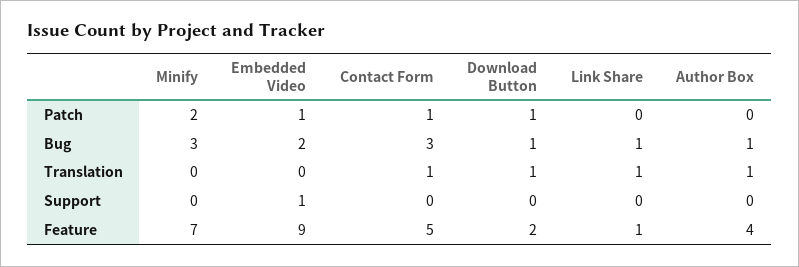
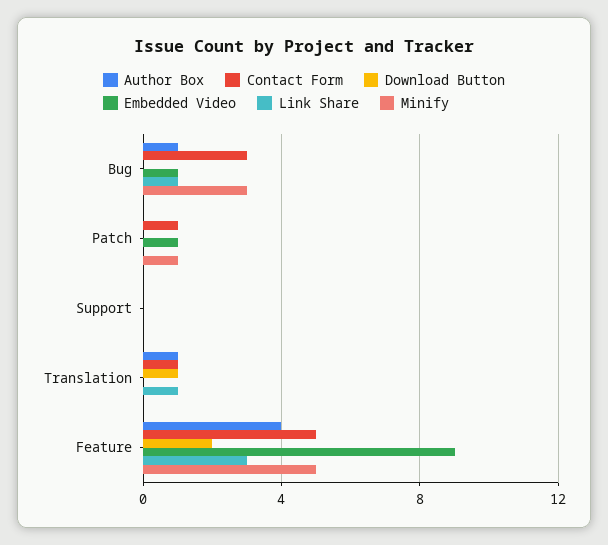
  {
    "Minify": {
-     "Patch": 2,
+     "Patch": 1,
      "Bug": 3,
      "Translation": 0,
      "Support": 0,
-     "Feature": 7
+     "Feature": 5
    },
    "Embedded Video": {
      "Patch": 1,
-     "Bug": 2,
+     "Bug": 1,
      "Translation": 0,
-     "Support": 1,
+     "Support": 0,
      "Feature": 9
    },
    "Contact Form": {
      "Patch": 1,
      "Bug": 3,
      "Translation": 1,
      "Support": 0,
      "Feature": 5
    },
    "Download Button": {
-     "Patch": 1,
+     "Patch": 0,
-     "Bug": 1,
+     "Bug": 0,
      "Translation": 1,
      "Support": 0,
      "Feature": 2
    },
    "Link Share": {
      "Patch": 0,
      "Bug": 1,
      "Translation": 1,
      "Support": 0,
-     "Feature": 1
+     "Feature": 3
    },
    "Author Box": {
      "Patch": 0,
      "Bug": 1,
      "Translation": 1,
      "Support": 0,
      "Feature": 4
    }
  }

